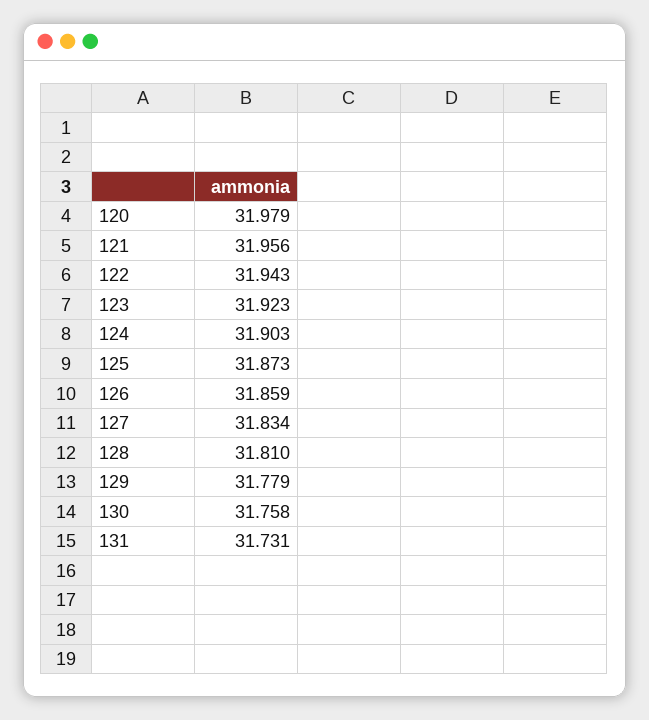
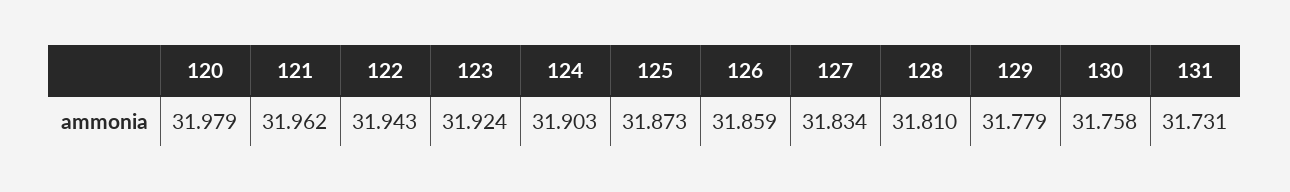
  {
    "120": 31.979,
-   "121": 31.956,
+   "121": 31.962,
    "122": 31.943,
-   "123": 31.923,
+   "123": 31.924,
    "124": 31.903,
    "125": 31.873,
    "126": 31.859,
    "127": 31.834,
    "128": 31.81,
    "129": 31.779,
    "130": 31.758,
    "131": 31.731
  }

